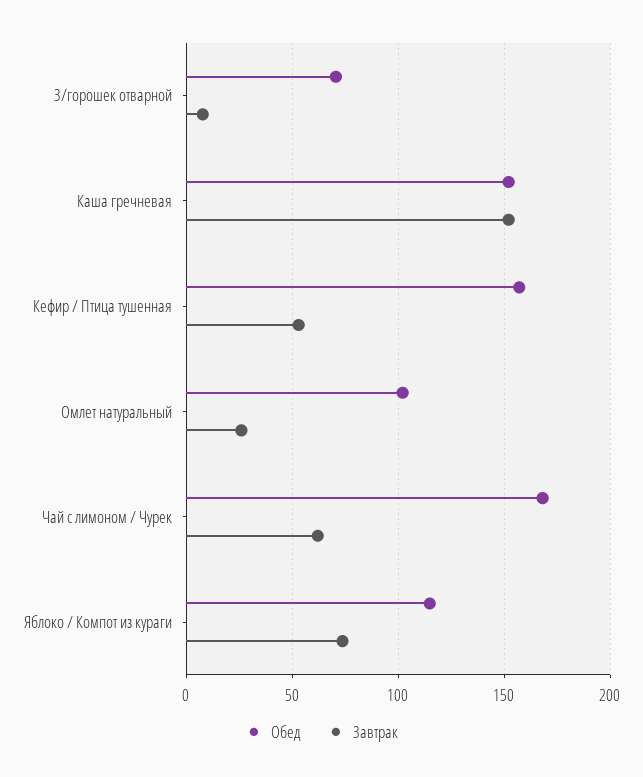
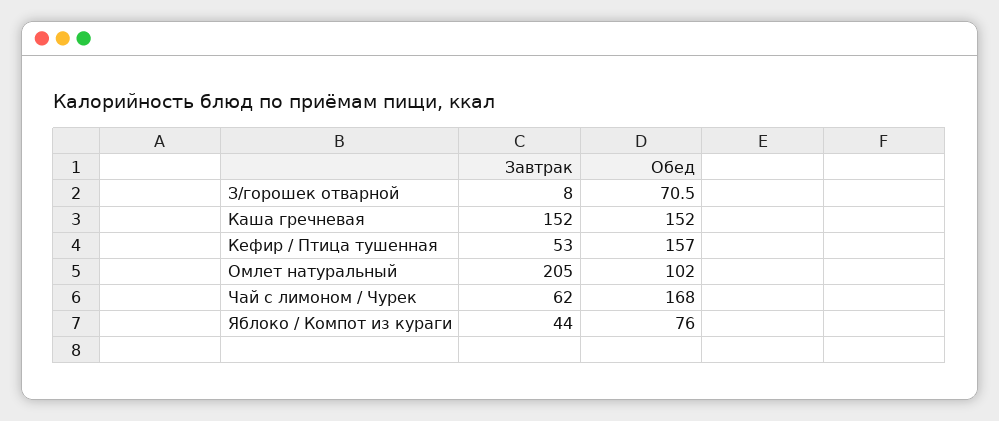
  {
    "Обед": {
      "З/горошек отварной": 70.5,
      "Каша гречневая": 152,
      "Кефир / Птица тушенная": 157,
      "Омлет натуральный": 102,
      "Чай с лимоном / Чурек": 168,
-     "Яблоко / Компот из кураги": 115
+     "Яблоко / Компот из кураги": 76
    },
    "Завтрак": {
      "З/горошек отварной": 8,
      "Каша гречневая": 152,
      "Кефир / Птица тушенная": 53,
-     "Омлет натуральный": 25,
+     "Омлет натуральный": 205,
      "Чай с лимоном / Чурек": 62,
-     "Яблоко / Компот из кураги": 75
+     "Яблоко / Компот из кураги": 44
    }
  }

